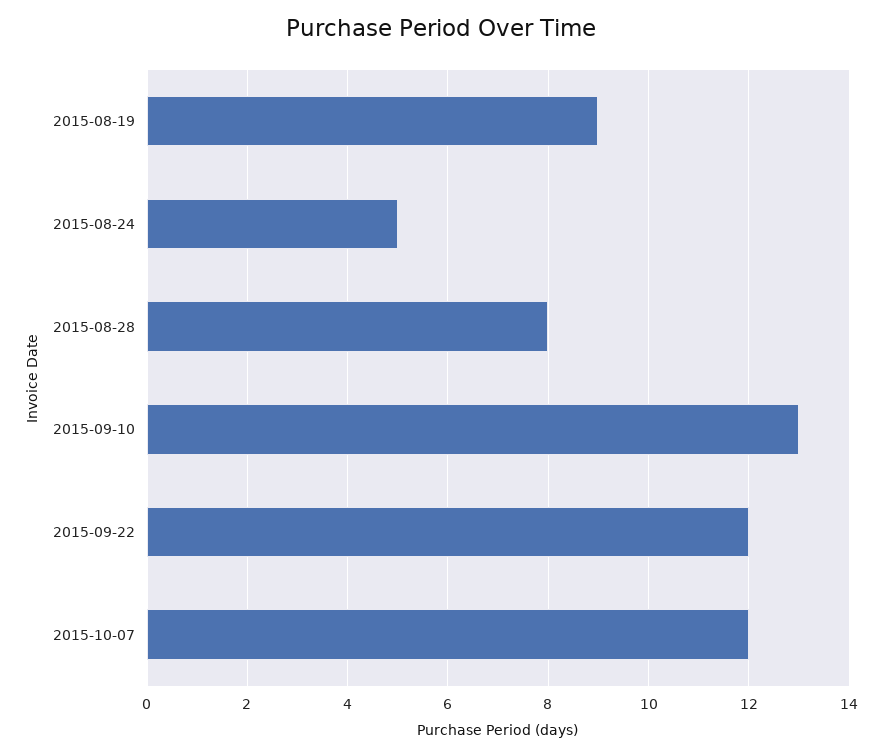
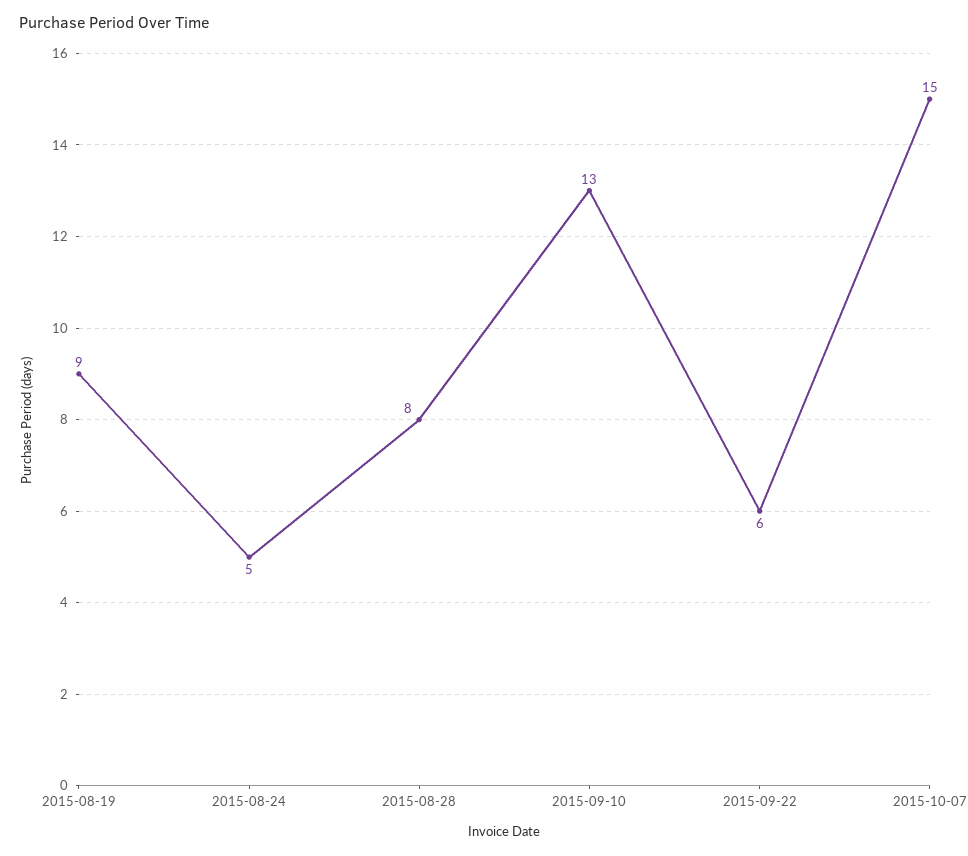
  {
    "2015-08-19": 9,
    "2015-08-24": 5,
    "2015-08-28": 8,
    "2015-09-10": 13,
-   "2015-09-22": 12,
+   "2015-09-22": 6,
-   "2015-10-07": 12
+   "2015-10-07": 15
  }

